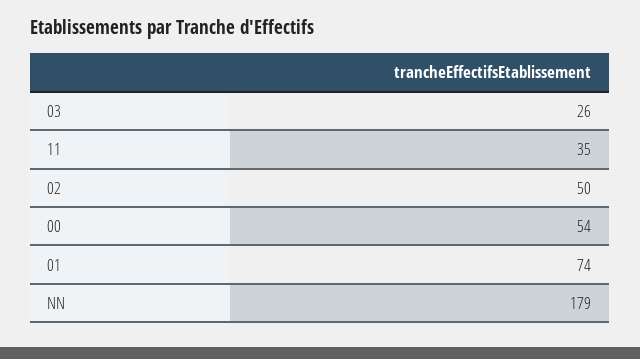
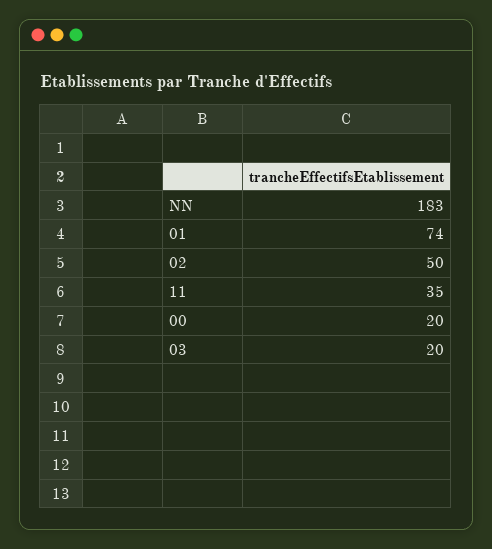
  {
-   "03": 26,
+   "03": 20,
    "11": 35,
    "02": 50,
-   "00": 54,
+   "00": 20,
    "01": 74,
-   "NN": 179
+   "NN": 183
  }

